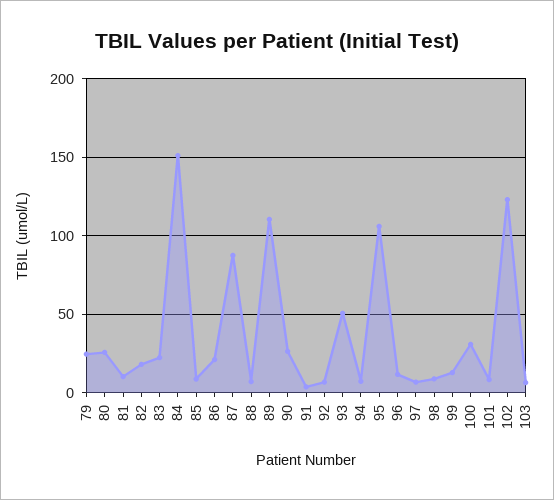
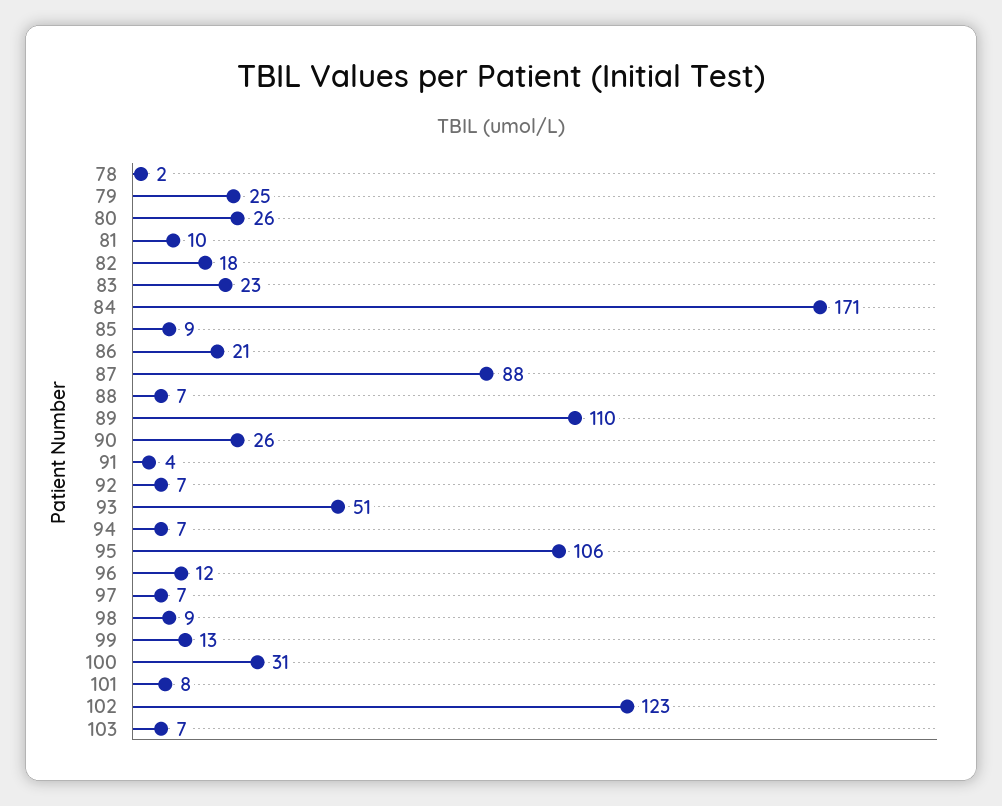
  {
    "79": 25,
    "80": 26,
    "81": 10,
    "82": 18,
    "83": 23,
-   "84": 150,
+   "84": 171,
    "85": 9,
    "86": 21,
    "87": 88,
    "88": 7,
    "89": 110,
    "90": 26,
    "91": 4,
    "92": 7,
    "93": 51,
    "94": 7,
    "95": 106,
    "96": 12,
    "97": 7,
    "98": 9,
    "99": 13,
    "100": 31,
    "101": 8,
    "102": 123,
-   "103": 7
+   "103": 7,
+   "78": 2
  }

